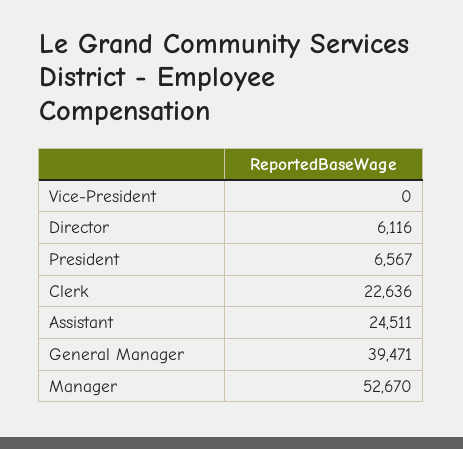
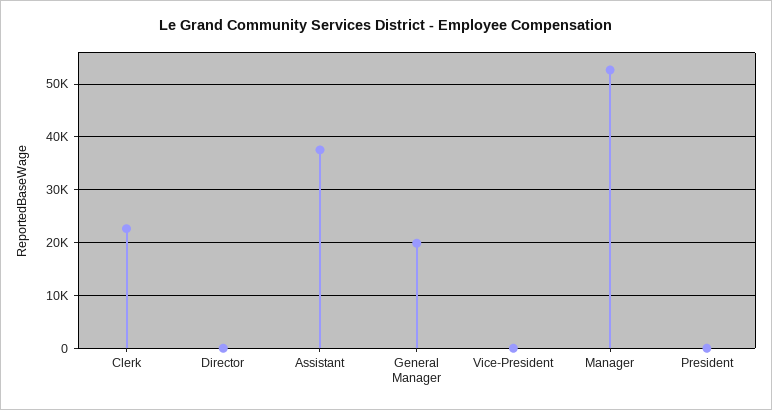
  {
    "Vice-President": 0,
-   "Director": 6116,
+   "Director": 0,
-   "President": 6567,
+   "President": 0,
    "Clerk": 22636,
-   "Assistant": 24511,
+   "Assistant": 38000,
-   "General Manager": 39471,
+   "General Manager": 20000,
    "Manager": 52670
  }

